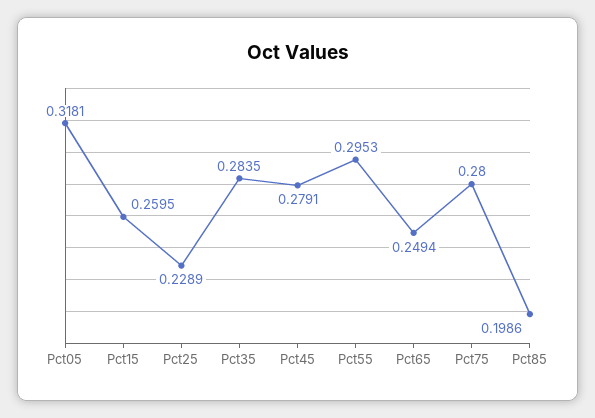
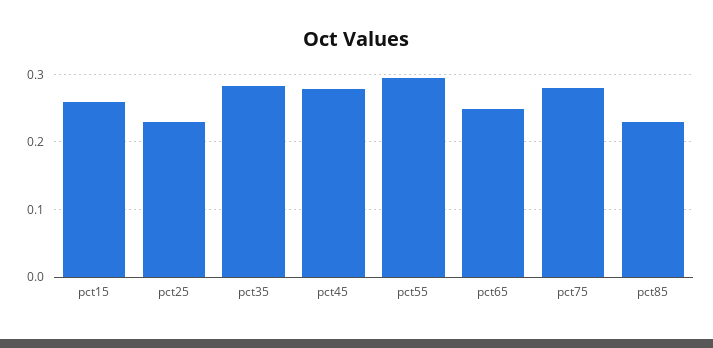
  {
-   "Pct05": 0.3181,
    "Pct15": 0.2595,
    "Pct25": 0.2289,
    "Pct35": 0.2835,
    "Pct45": 0.2791,
    "Pct55": 0.2953,
    "Pct65": 0.2494,
    "Pct75": 0.28,
-   "Pct85": 0.1986
+   "Pct85": 0.23
  }

